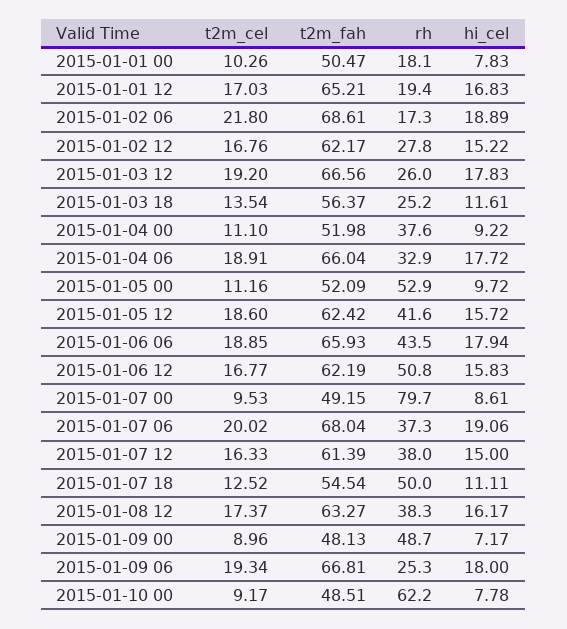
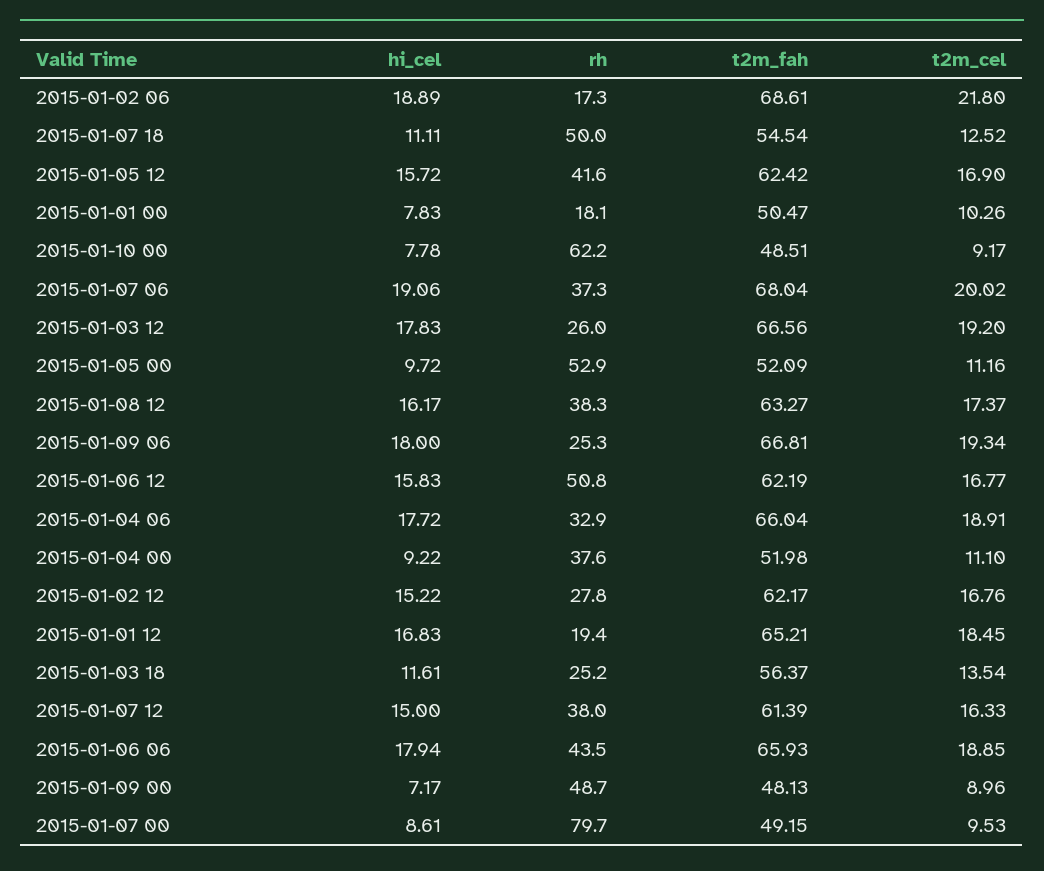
  {
    "t2m_cel": {
      "2015-01-01 00": 10.26,
-     "2015-01-01 12": 17.03,
+     "2015-01-01 12": 18.45,
      "2015-01-02 06": 21.8,
      "2015-01-02 12": 16.76,
      "2015-01-03 12": 19.2,
      "2015-01-03 18": 13.54,
      "2015-01-04 00": 11.1,
      "2015-01-04 06": 18.91,
      "2015-01-05 00": 11.16,
-     "2015-01-05 12": 18.6,
+     "2015-01-05 12": 16.9,
      "2015-01-06 06": 18.85,
      "2015-01-06 12": 16.77,
      "2015-01-07 00": 9.53,
      "2015-01-07 06": 20.02,
      "2015-01-07 12": 16.33,
      "2015-01-07 18": 12.52,
      "2015-01-08 12": 17.37,
      "2015-01-09 00": 8.96,
      "2015-01-09 06": 19.34,
      "2015-01-10 00": 9.17
    },
    "t2m_fah": {
      "2015-01-01 00": 50.47,
      "2015-01-01 12": 65.21,
      "2015-01-02 06": 68.61,
      "2015-01-02 12": 62.17,
      "2015-01-03 12": 66.56,
      "2015-01-03 18": 56.37,
      "2015-01-04 00": 51.98,
      "2015-01-04 06": 66.04,
      "2015-01-05 00": 52.09,
      "2015-01-05 12": 62.42,
      "2015-01-06 06": 65.93,
      "2015-01-06 12": 62.19,
      "2015-01-07 00": 49.15,
      "2015-01-07 06": 68.04,
      "2015-01-07 12": 61.39,
      "2015-01-07 18": 54.54,
      "2015-01-08 12": 63.27,
      "2015-01-09 00": 48.13,
      "2015-01-09 06": 66.81,
      "2015-01-10 00": 48.51
    },
    "rh": {
      "2015-01-01 00": 18.1,
      "2015-01-01 12": 19.4,
      "2015-01-02 06": 17.3,
      "2015-01-02 12": 27.8,
      "2015-01-03 12": 26,
      "2015-01-03 18": 25.2,
      "2015-01-04 00": 37.6,
      "2015-01-04 06": 32.9,
      "2015-01-05 00": 52.9,
      "2015-01-05 12": 41.6,
      "2015-01-06 06": 43.5,
      "2015-01-06 12": 50.8,
      "2015-01-07 00": 79.7,
      "2015-01-07 06": 37.3,
      "2015-01-07 12": 38,
      "2015-01-07 18": 50,
      "2015-01-08 12": 38.3,
      "2015-01-09 00": 48.7,
      "2015-01-09 06": 25.3,
      "2015-01-10 00": 62.2
    },
    "hi_cel": {
      "2015-01-01 00": 7.83,
      "2015-01-01 12": 16.83,
      "2015-01-02 06": 18.89,
      "2015-01-02 12": 15.22,
      "2015-01-03 12": 17.83,
      "2015-01-03 18": 11.61,
      "2015-01-04 00": 9.22,
      "2015-01-04 06": 17.72,
      "2015-01-05 00": 9.72,
      "2015-01-05 12": 15.72,
      "2015-01-06 06": 17.94,
      "2015-01-06 12": 15.83,
      "2015-01-07 00": 8.61,
      "2015-01-07 06": 19.06,
      "2015-01-07 12": 15,
      "2015-01-07 18": 11.11,
      "2015-01-08 12": 16.17,
      "2015-01-09 00": 7.17,
      "2015-01-09 06": 18,
      "2015-01-10 00": 7.78
    }
  }

